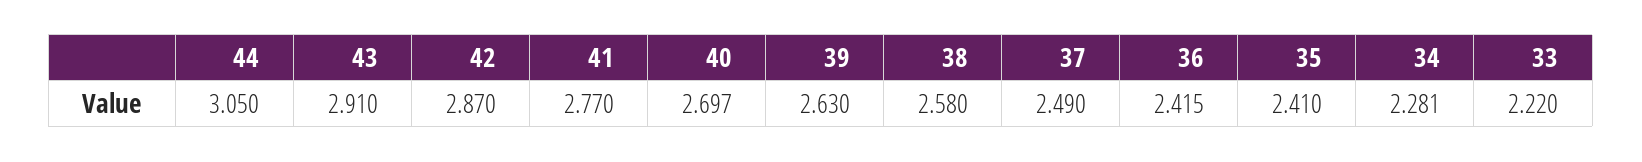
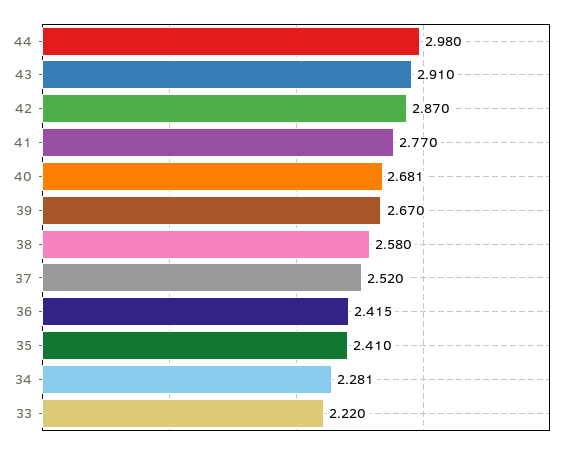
  {
-   "44": 3.05,
+   "44": 2.98,
    "43": 2.91,
    "42": 2.87,
    "41": 2.77,
-   "40": 2.697,
+   "40": 2.681,
-   "39": 2.63,
+   "39": 2.67,
    "38": 2.58,
-   "37": 2.49,
+   "37": 2.52,
    "36": 2.415,
    "35": 2.41,
    "34": 2.281,
    "33": 2.22
  }

